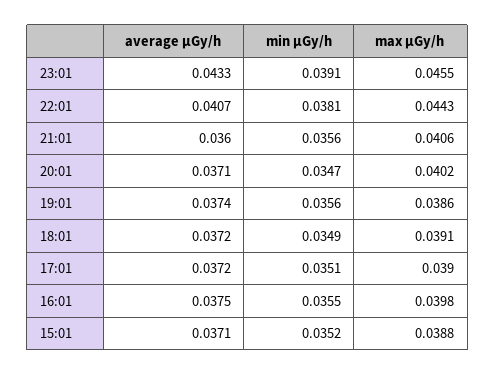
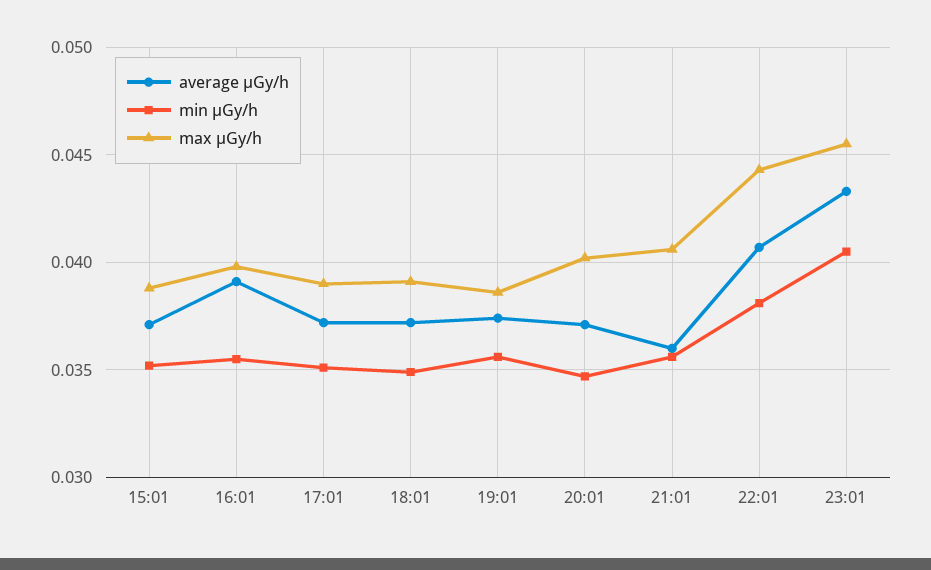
  {
    "average μGy/h": {
      "23:01": 0.0433,
      "22:01": 0.0407,
      "21:01": 0.036,
      "20:01": 0.0371,
      "19:01": 0.0374,
      "18:01": 0.0372,
      "17:01": 0.0372,
-     "16:01": 0.0375,
+     "16:01": 0.039,
      "15:01": 0.0371
    },
    "min μGy/h": {
-     "23:01": 0.0391,
+     "23:01": 0.0405,
      "22:01": 0.0381,
      "21:01": 0.0356,
      "20:01": 0.0347,
      "19:01": 0.0356,
      "18:01": 0.0349,
      "17:01": 0.0351,
      "16:01": 0.0355,
      "15:01": 0.0352
    },
    "max μGy/h": {
      "23:01": 0.0455,
      "22:01": 0.0443,
      "21:01": 0.0406,
      "20:01": 0.0402,
      "19:01": 0.0386,
      "18:01": 0.0391,
      "17:01": 0.039,
      "16:01": 0.0398,
      "15:01": 0.0388
    }
  }

